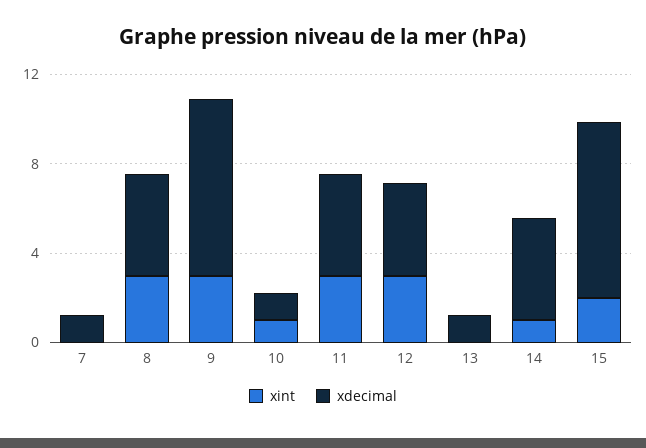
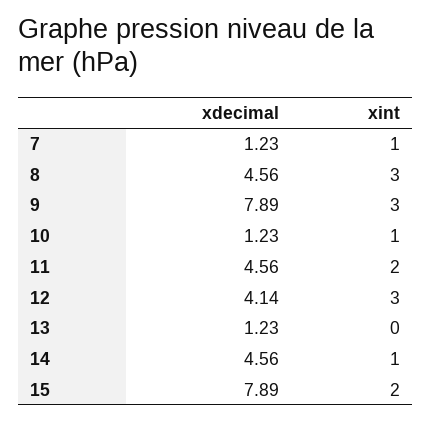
  {
    "xint": {
-     "7": 0,
+     "7": 1,
      "8": 3,
      "9": 3,
      "10": 1,
-     "11": 3,
+     "11": 2,
      "12": 3,
      "13": 0,
      "14": 1,
      "15": 2
    },
    "xdecimal": {
      "7": 1.23,
      "8": 4.56,
      "9": 7.89,
      "10": 1.23,
      "11": 4.56,
      "12": 4.14,
      "13": 1.23,
      "14": 4.56,
      "15": 7.89
    }
  }

